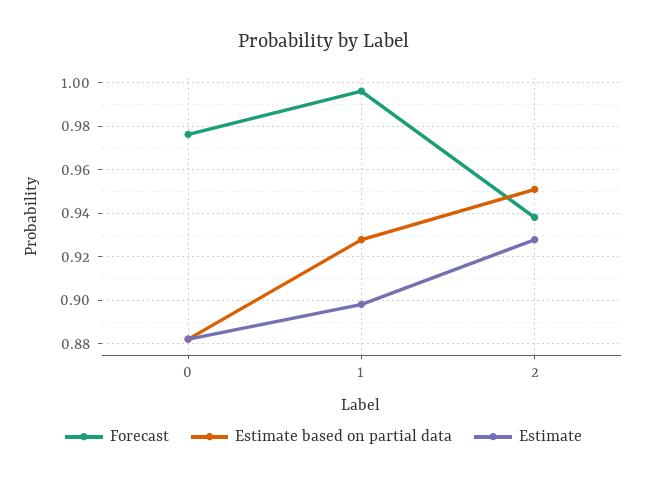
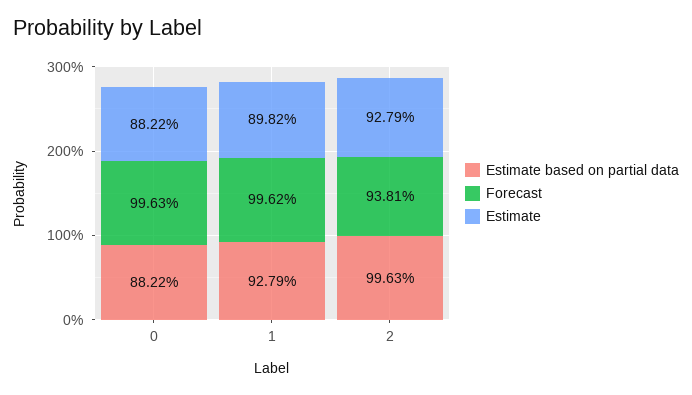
  {
    "Forecast": {
-     "0": 0.975,
+     "0": 0.9963,
      "1": 0.9962,
      "2": 0.9381
    },
    "Estimate based on partial data": {
      "0": 0.8822,
      "1": 0.9279,
-     "2": 0.95
+     "2": 0.9963
    },
    "Estimate": {
      "0": 0.8822,
      "1": 0.8982,
      "2": 0.9279
    }
  }

